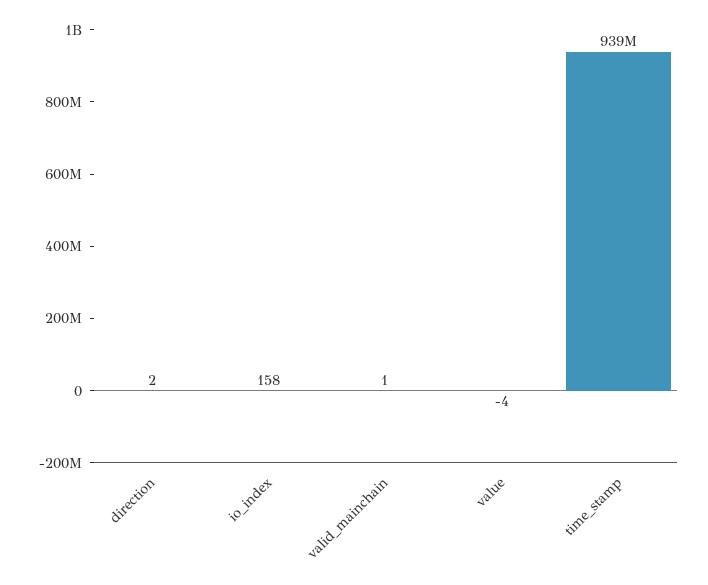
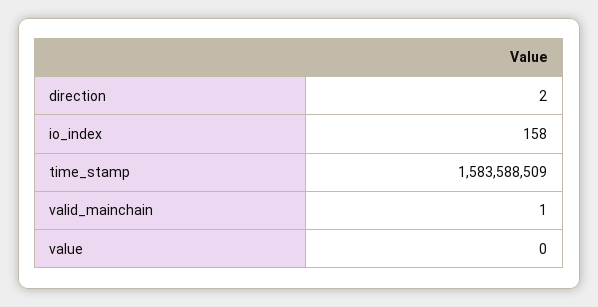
  {
    "direction": 2,
    "io_index": 158,
    "valid_mainchain": 1,
-   "value": -4,
+   "value": 0,
-   "time_stamp": 939000000
+   "time_stamp": 1583588509
  }

